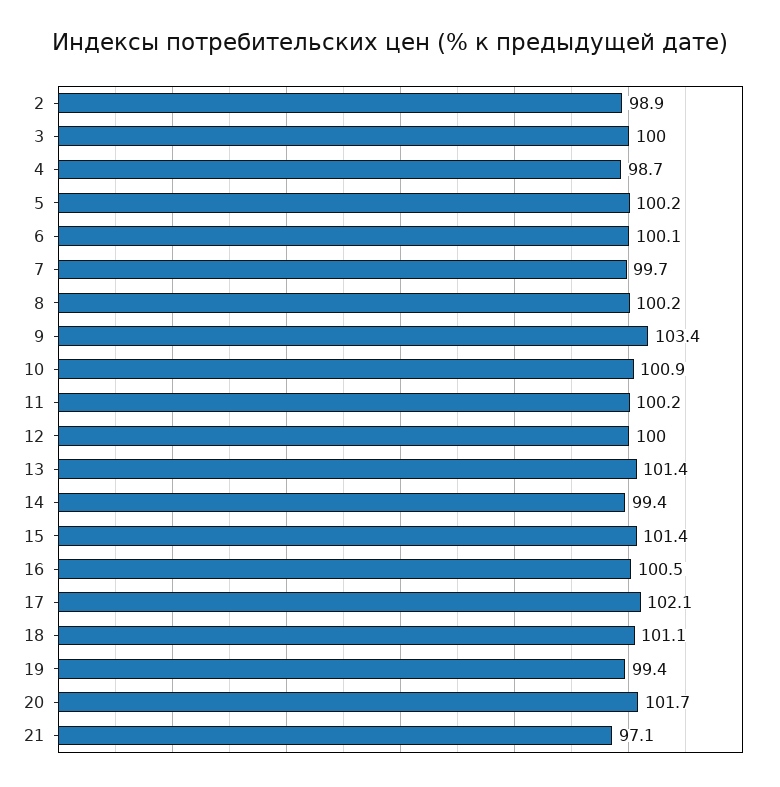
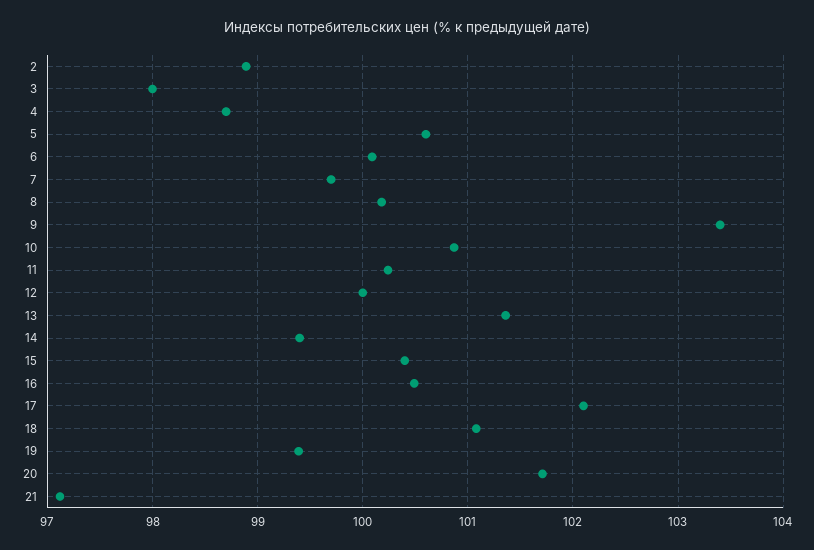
  {
    "2": 98.9,
-   "3": 100,
+   "3": 98,
    "4": 98.7,
-   "5": 100.2,
+   "5": 100.6,
    "6": 100.1,
    "7": 99.7,
    "8": 100.2,
    "9": 103.4,
    "10": 100.9,
    "11": 100.2,
    "12": 100,
    "13": 101.4,
    "14": 99.4,
-   "15": 101.4,
+   "15": 100.4,
    "16": 100.5,
    "17": 102.1,
    "18": 101.1,
    "19": 99.4,
    "20": 101.7,
    "21": 97.1
  }

